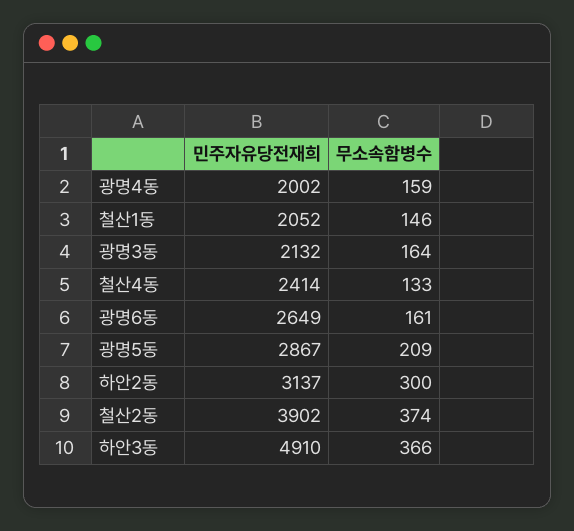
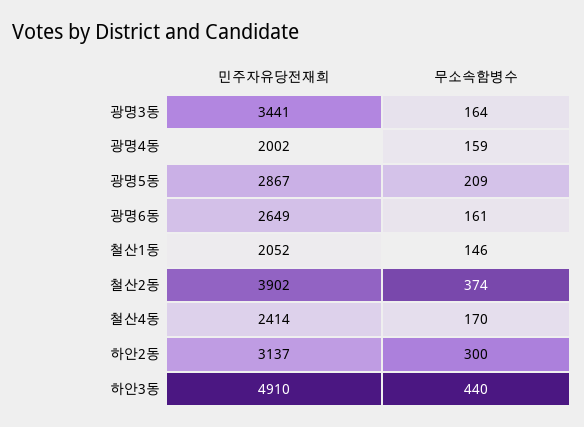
  {
    "민주자유당전재희": {
      "광명4동": 2002,
      "철산1동": 2052,
-     "광명3동": 2132,
+     "광명3동": 3441,
      "철산4동": 2414,
      "광명6동": 2649,
      "광명5동": 2867,
      "하안2동": 3137,
      "철산2동": 3902,
      "하안3동": 4910
    },
    "무소속함병수": {
      "광명4동": 159,
      "철산1동": 146,
      "광명3동": 164,
-     "철산4동": 133,
+     "철산4동": 170,
      "광명6동": 161,
      "광명5동": 209,
      "하안2동": 300,
      "철산2동": 374,
-     "하안3동": 366
+     "하안3동": 440
    }
  }

